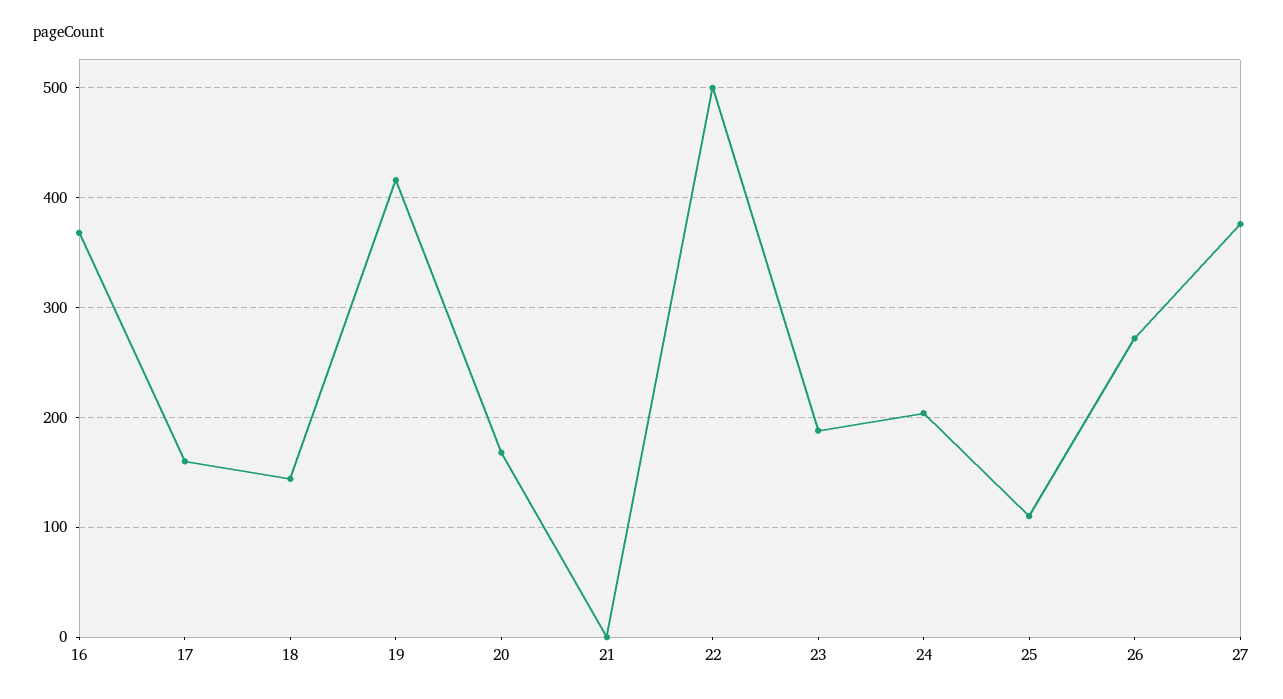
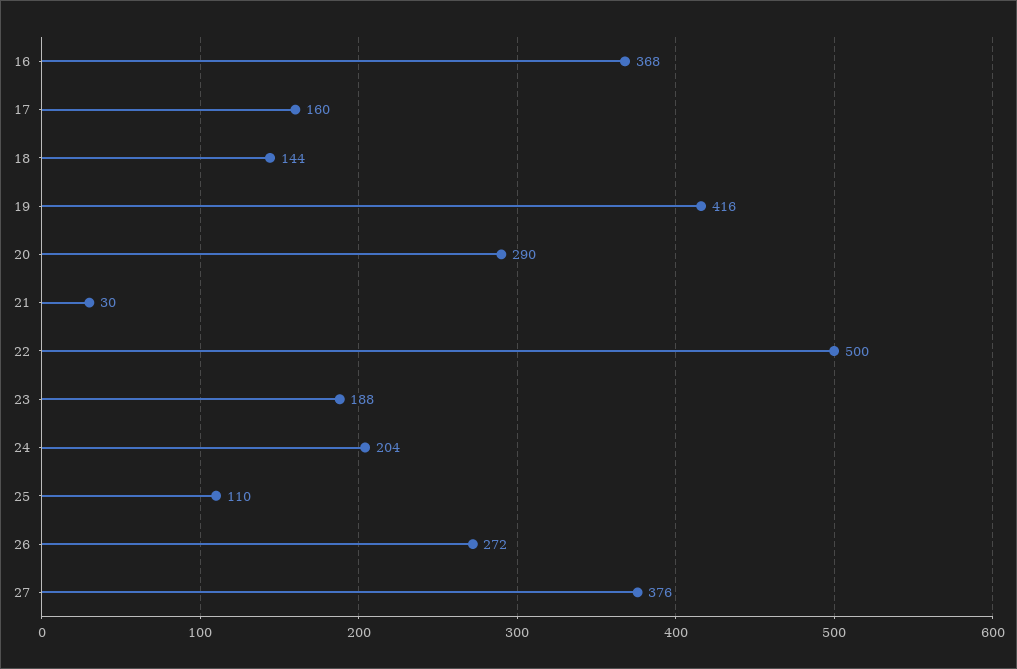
  {
    "16": 368,
    "17": 160,
    "18": 144,
    "19": 416,
-   "20": 170,
+   "20": 290,
-   "21": 0,
+   "21": 30,
    "22": 500,
    "23": 188,
    "24": 204,
    "25": 110,
    "26": 272,
    "27": 376
  }

